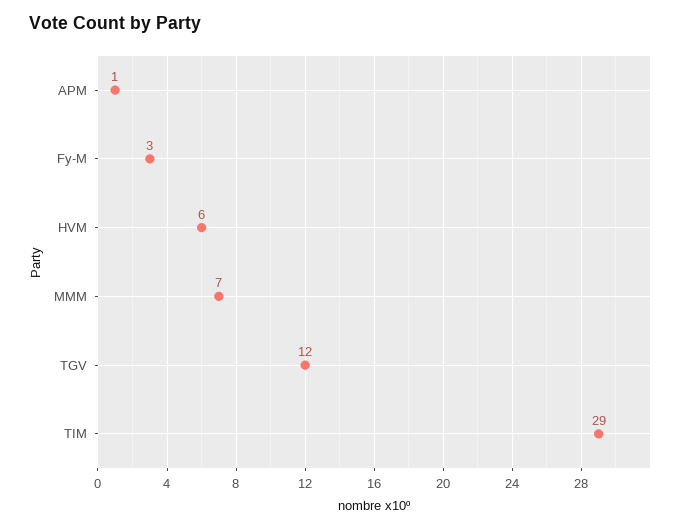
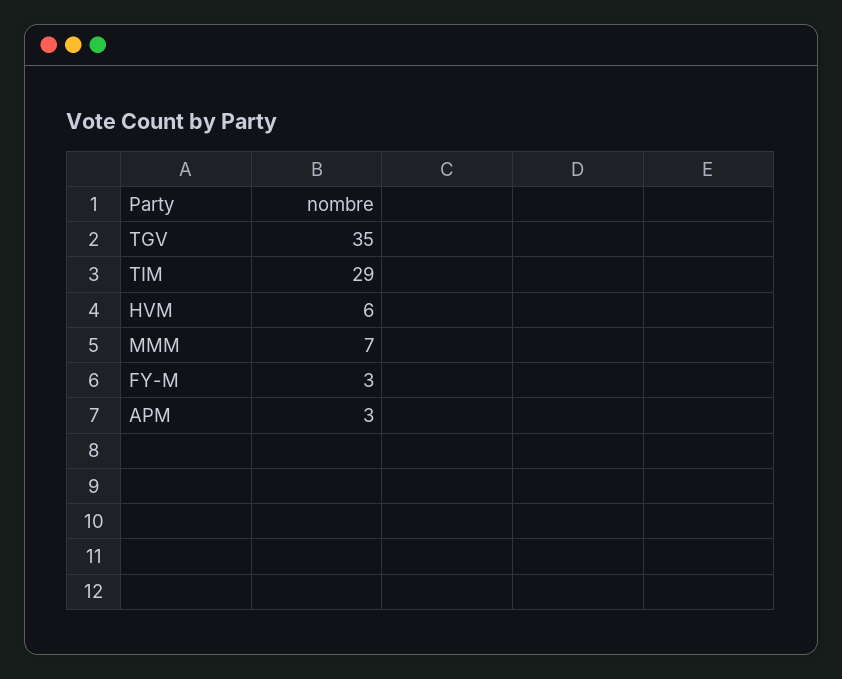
  {
-   "APM": 1,
+   "APM": 3,
    "Fy-M": 3,
    "HVM": 6,
    "MMM": 7,
-   "TGV": 12,
+   "TGV": 35,
    "TIM": 29
  }

